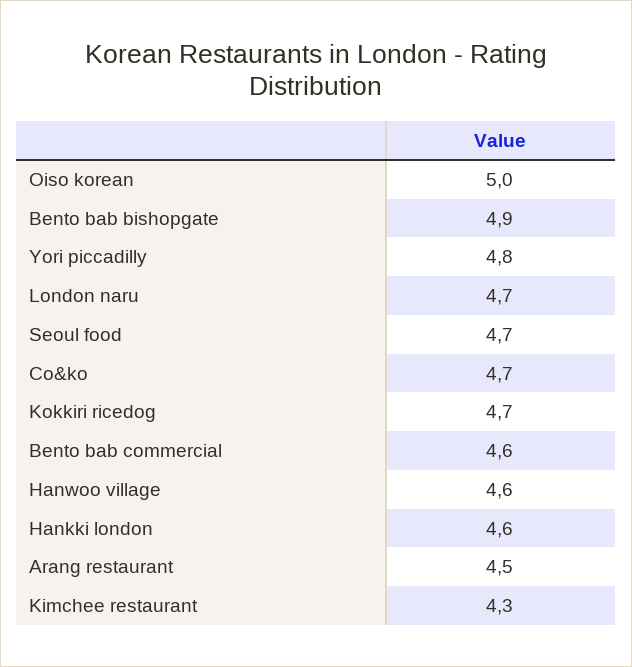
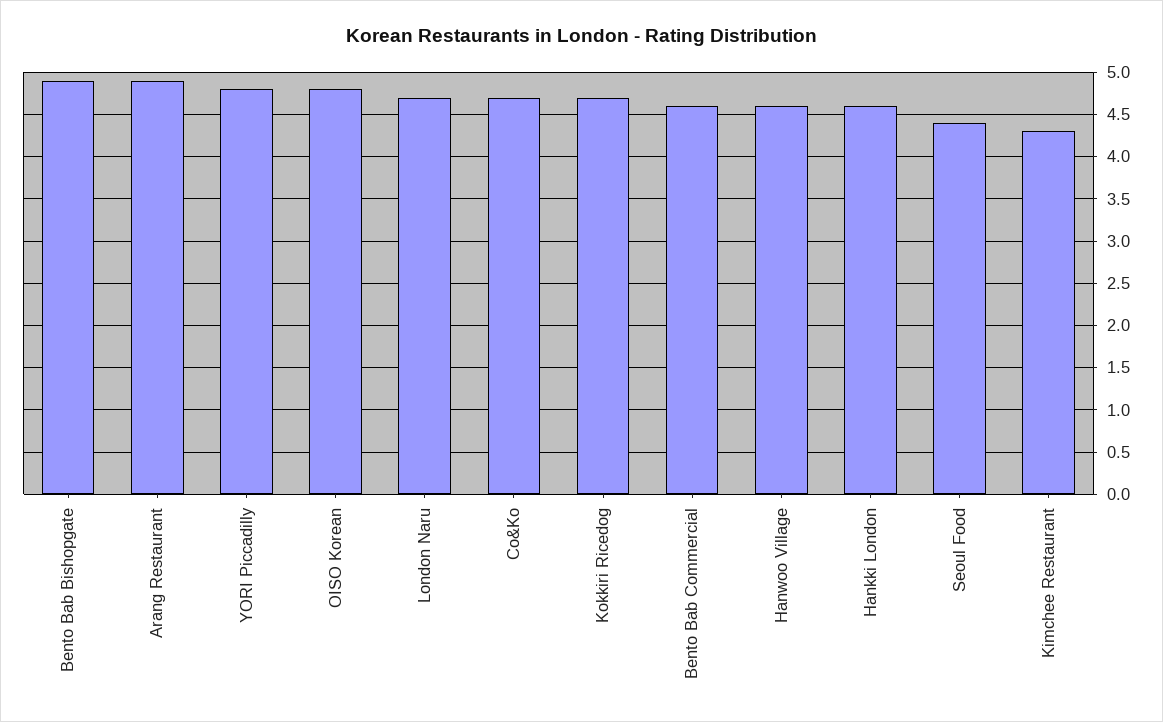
  {
-   "Oiso korean": 5,
+   "Oiso korean": 4.8,
    "Bento bab bishopgate": 4.9,
    "Yori piccadilly": 4.8,
    "London naru": 4.7,
-   "Seoul food": 4.7,
+   "Seoul food": 4.4,
    "Co&ko": 4.7,
    "Kokkiri ricedog": 4.7,
    "Bento bab commercial": 4.6,
    "Hanwoo village": 4.6,
    "Hankki london": 4.6,
-   "Arang restaurant": 4.5,
+   "Arang restaurant": 4.9,
    "Kimchee restaurant": 4.3
  }

